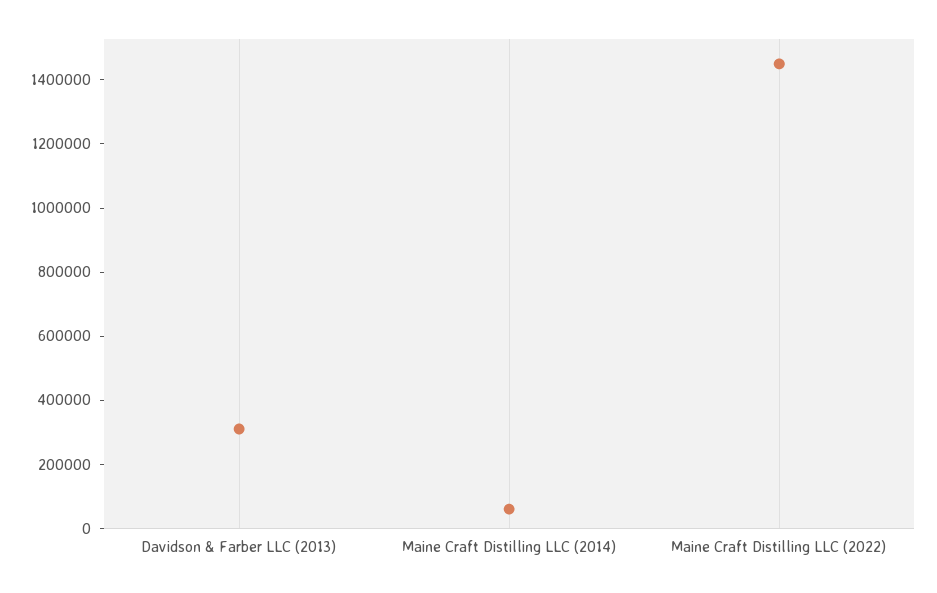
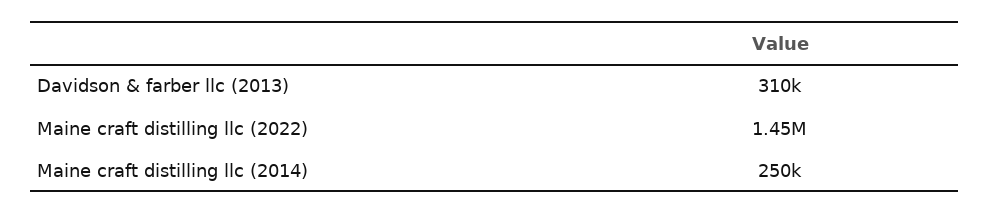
  {
    "Davidson & Farber LLC (2013)": 310000,
-   "Maine Craft Distilling LLC (2014)": 50000,
+   "Maine Craft Distilling LLC (2014)": 250000,
    "Maine Craft Distilling LLC (2022)": 1450000
  }

